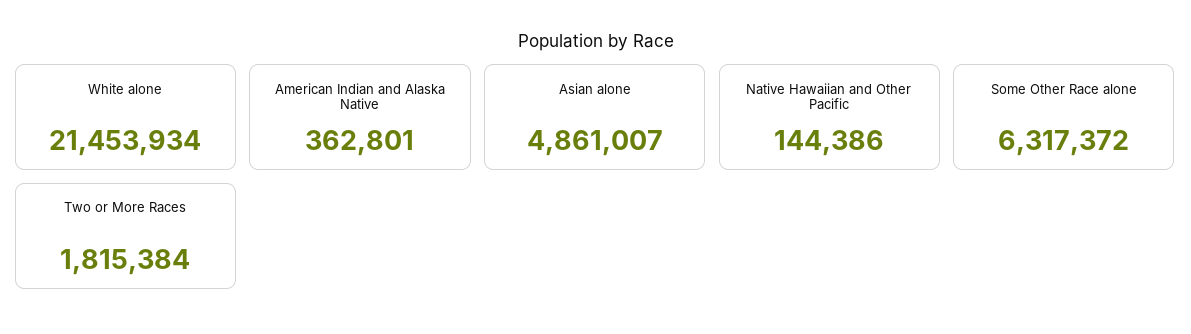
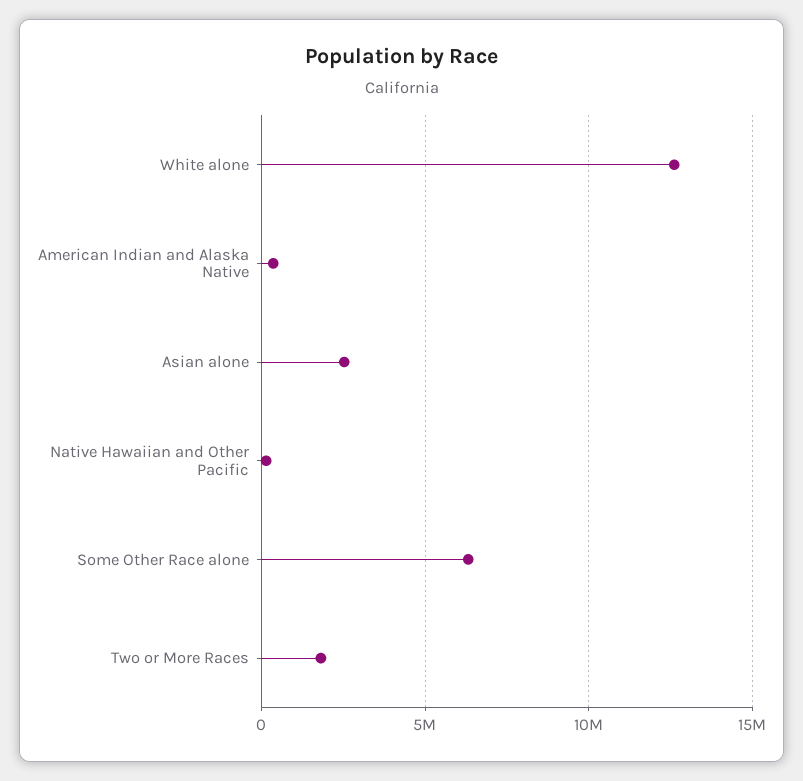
  {
-   "White alone": 21453934,
+   "White alone": 12500000,
    "American Indian and Alaska Native": 362801,
-   "Asian alone": 4861007,
+   "Asian alone": 2500000,
    "Native Hawaiian and Other Pacific": 144386,
    "Some Other Race alone": 6317372,
    "Two or More Races": 1815384
  }

